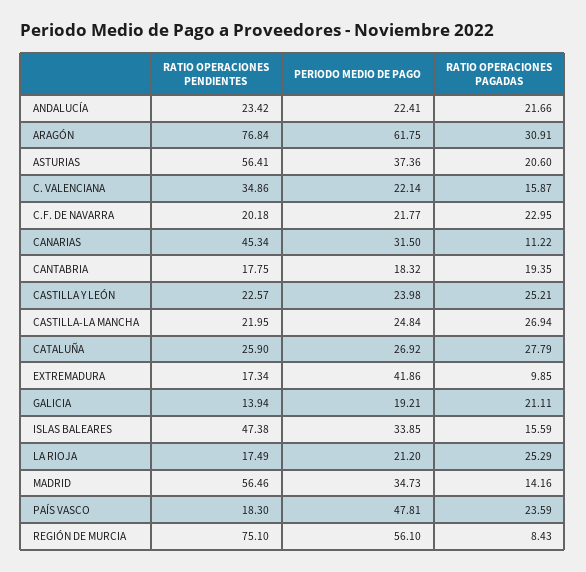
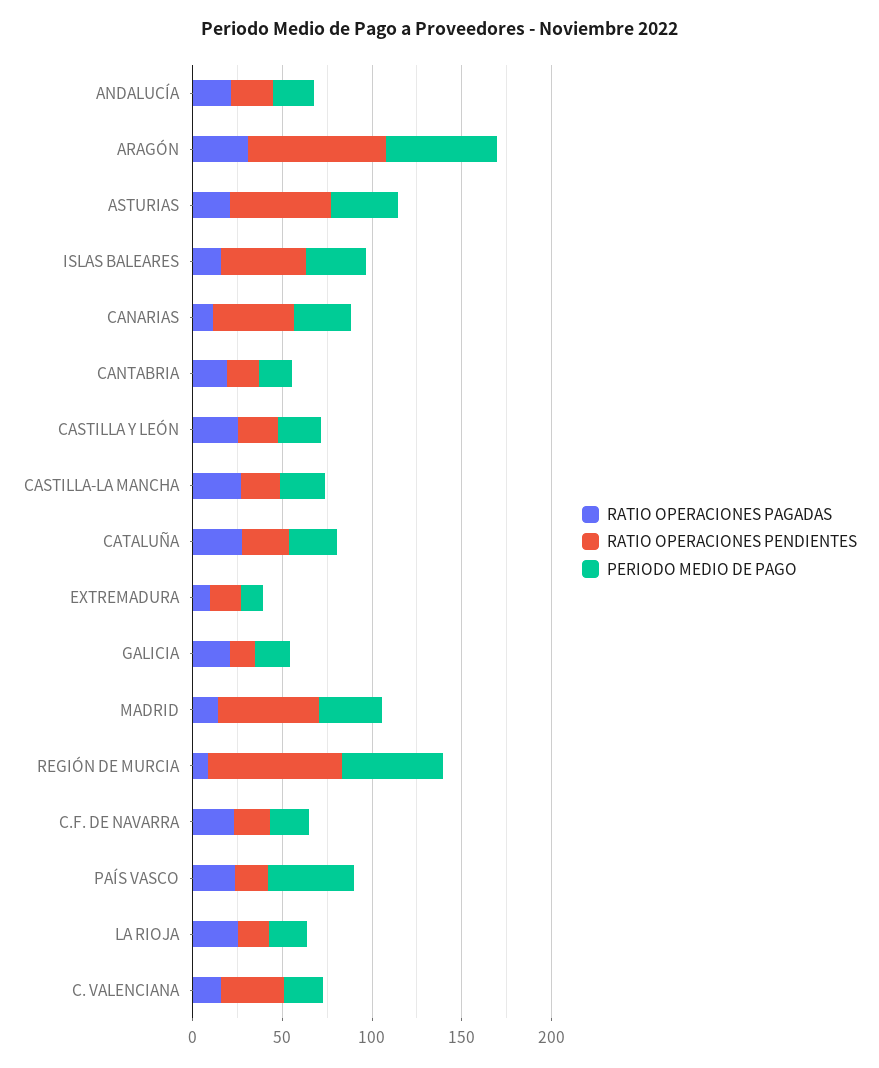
  {
    "RATIO OPERACIONES PENDIENTES": {
      "ANDALUCÍA": 23.42,
      "ARAGÓN": 76.84,
      "ASTURIAS": 56.41,
      "C. VALENCIANA": 34.86,
      "C.F. DE NAVARRA": 20.18,
      "CANARIAS": 45.34,
      "CANTABRIA": 17.75,
      "CASTILLA Y LEÓN": 22.57,
      "CASTILLA-LA MANCHA": 21.95,
      "CATALUÑA": 25.9,
      "EXTREMADURA": 17.34,
      "GALICIA": 13.94,
      "ISLAS BALEARES": 47.38,
      "LA RIOJA": 17.49,
      "MADRID": 56.46,
      "PAÍS VASCO": 18.3,
      "REGIÓN DE MURCIA": 75.1
    },
    "PERIODO MEDIO DE PAGO": {
      "ANDALUCÍA": 22.41,
      "ARAGÓN": 61.75,
      "ASTURIAS": 37.36,
      "C. VALENCIANA": 22.14,
      "C.F. DE NAVARRA": 21.77,
      "CANARIAS": 31.5,
      "CANTABRIA": 18.32,
      "CASTILLA Y LEÓN": 23.98,
      "CASTILLA-LA MANCHA": 24.84,
      "CATALUÑA": 26.92,
-     "EXTREMADURA": 41.86,
+     "EXTREMADURA": 10,
      "GALICIA": 19.21,
      "ISLAS BALEARES": 33.85,
      "LA RIOJA": 21.2,
      "MADRID": 34.73,
      "PAÍS VASCO": 47.81,
      "REGIÓN DE MURCIA": 56.1
    },
    "RATIO OPERACIONES PAGADAS": {
      "ANDALUCÍA": 21.66,
      "ARAGÓN": 30.91,
      "ASTURIAS": 20.6,
      "C. VALENCIANA": 15.87,
      "C.F. DE NAVARRA": 22.95,
      "CANARIAS": 11.22,
      "CANTABRIA": 19.35,
      "CASTILLA Y LEÓN": 25.21,
      "CASTILLA-LA MANCHA": 26.94,
      "CATALUÑA": 27.79,
      "EXTREMADURA": 9.85,
      "GALICIA": 21.11,
      "ISLAS BALEARES": 15.59,
      "LA RIOJA": 25.29,
      "MADRID": 14.16,
      "PAÍS VASCO": 23.59,
      "REGIÓN DE MURCIA": 8.43
    }
  }

